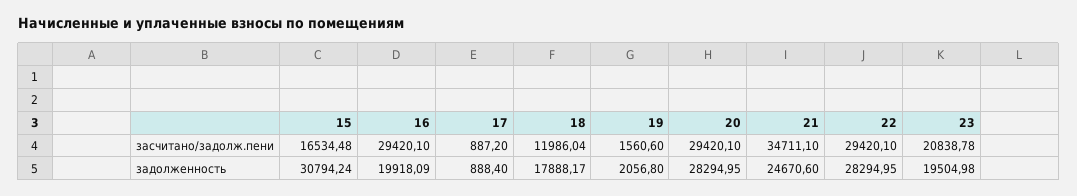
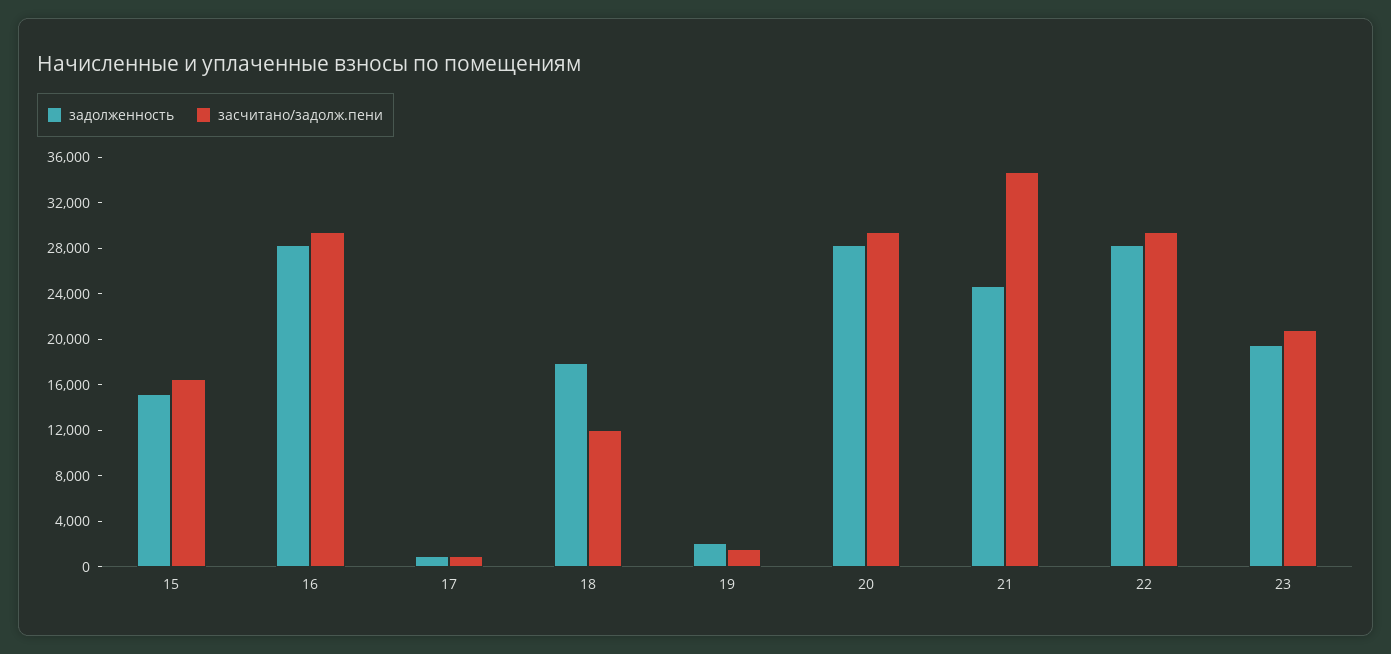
  {
    "засчитано/задолж.пени": {
      "15": 16534.48,
      "16": 29420.1,
      "17": 887.2,
      "18": 11986.04,
      "19": 1560.6,
      "20": 29420.1,
      "21": 34711.1,
      "22": 29420.1,
      "23": 20838.78
    },
    "задолженность": {
-     "15": 30794.24,
+     "15": 15000,
-     "16": 19918.09,
+     "16": 28000,
      "17": 888.4,
      "18": 17888.17,
      "19": 2056.8,
      "20": 28294.95,
      "21": 24670.6,
      "22": 28294.95,
      "23": 19504.98
    }
  }

